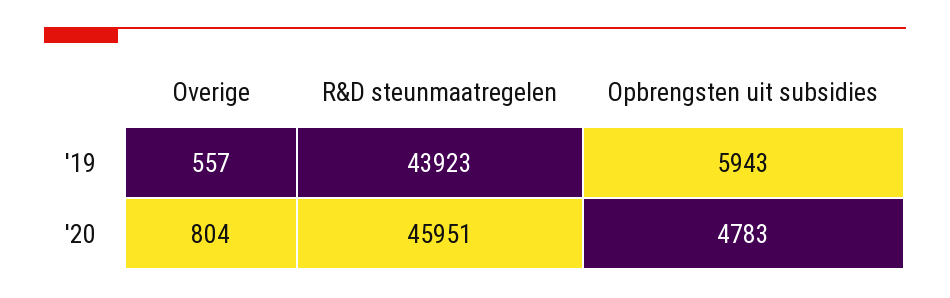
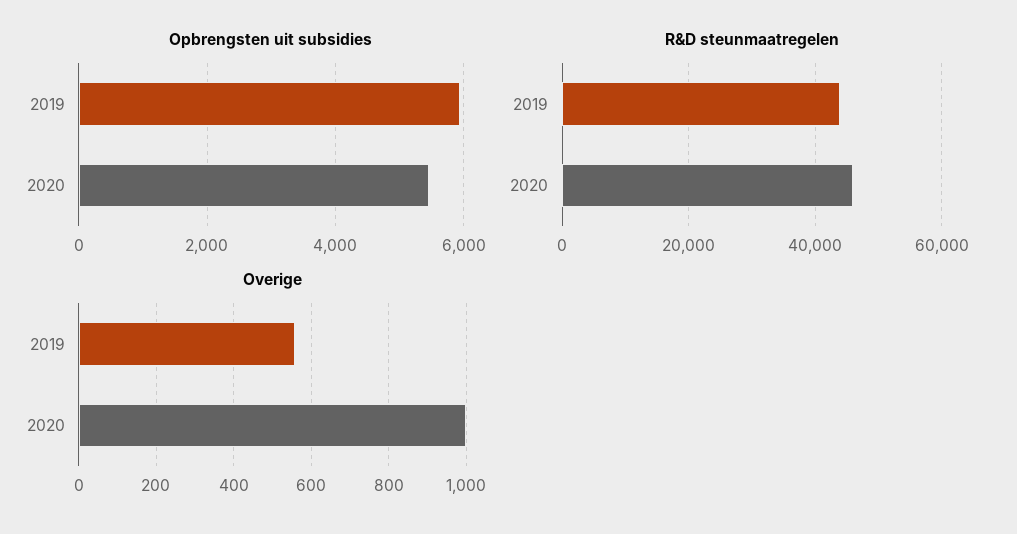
  {
    "Overige": {
      "'19": 557,
-     "'20": 804
+     "'20": 1000
    },
    "R&D steunmaatregelen": {
      "'19": 43923,
      "'20": 45951
    },
    "Opbrengsten uit subsidies": {
      "'19": 5943,
-     "'20": 4783
+     "'20": 5400
    }
  }

